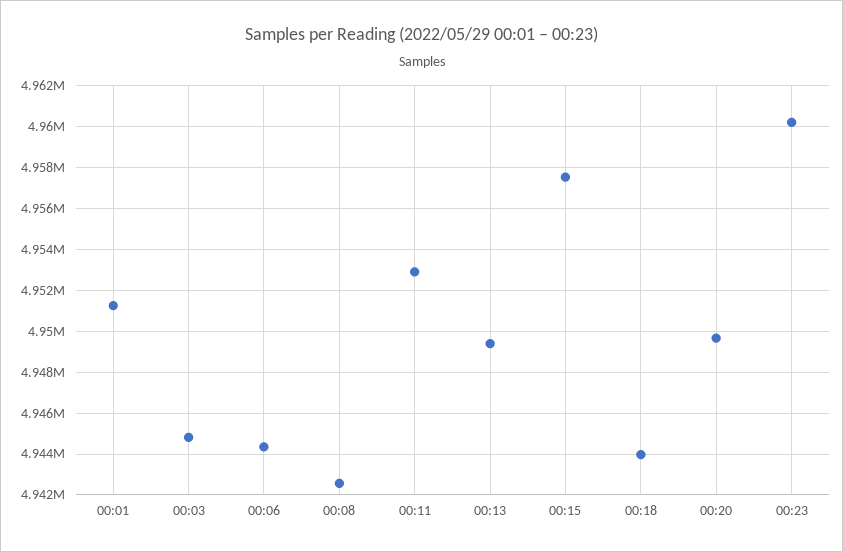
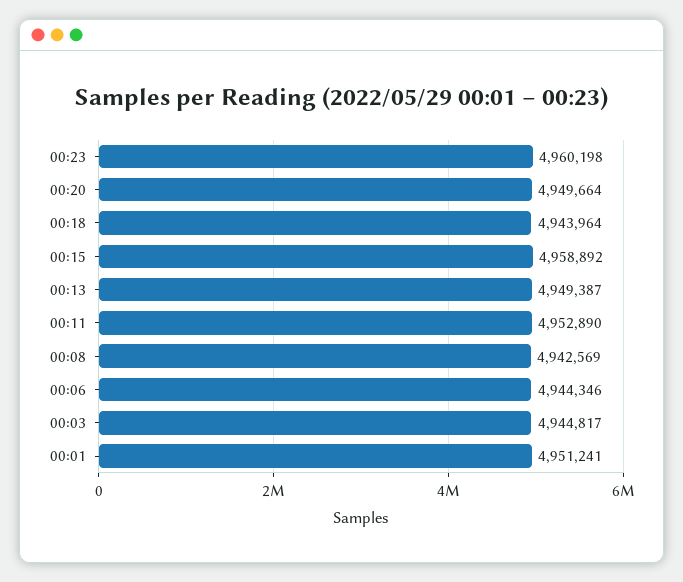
  {
    "00:01": 4951241,
    "00:03": 4944817,
    "00:06": 4944346,
    "00:08": 4942569,
    "00:11": 4952890,
    "00:13": 4949387,
-   "00:15": 4957500,
+   "00:15": 4958892,
    "00:18": 4943964,
    "00:20": 4949664,
    "00:23": 4960198
  }

